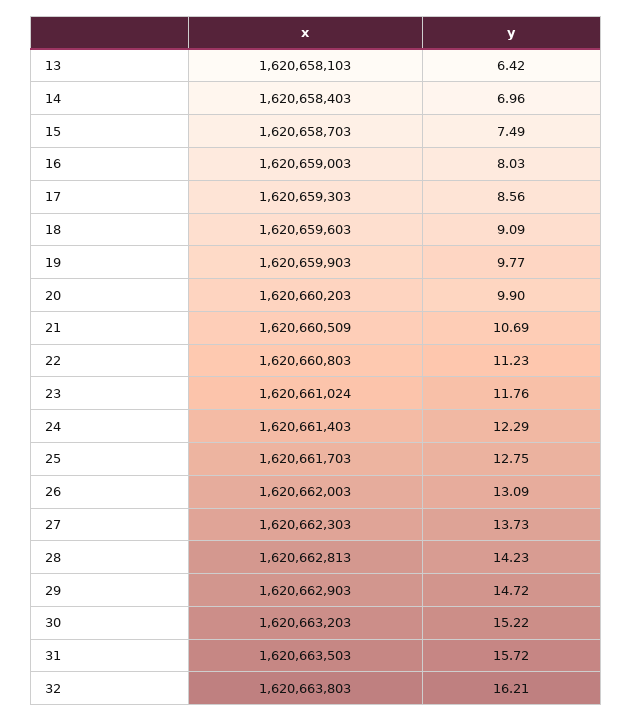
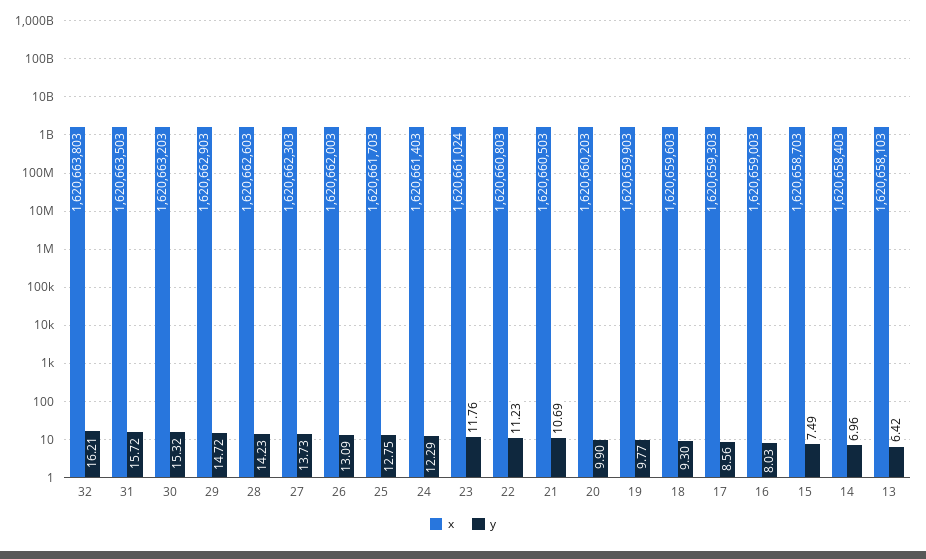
  {
    "x": {
      "13": 1620658103,
      "14": 1620658403,
      "15": 1620658703,
      "16": 1620659003,
      "17": 1620659303,
      "18": 1620659603,
      "19": 1620659903,
      "20": 1620660203,
-     "21": 1620660509,
+     "21": 1620660503,
      "22": 1620660803,
      "23": 1620661024,
      "24": 1620661403,
      "25": 1620661703,
      "26": 1620662003,
      "27": 1620662303,
-     "28": 1620662813,
+     "28": 1620662603,
      "29": 1620662903,
      "30": 1620663203,
      "31": 1620663503,
      "32": 1620663803
    },
    "y": {
      "13": 6.42,
      "14": 6.96,
      "15": 7.49,
      "16": 8.03,
      "17": 8.56,
-     "18": 9.09,
+     "18": 9.3,
      "19": 9.77,
      "20": 9.9,
      "21": 10.69,
      "22": 11.23,
      "23": 11.76,
      "24": 12.29,
      "25": 12.75,
      "26": 13.09,
      "27": 13.73,
      "28": 14.23,
      "29": 14.72,
-     "30": 15.22,
+     "30": 15.32,
      "31": 15.72,
      "32": 16.21
    }
  }

